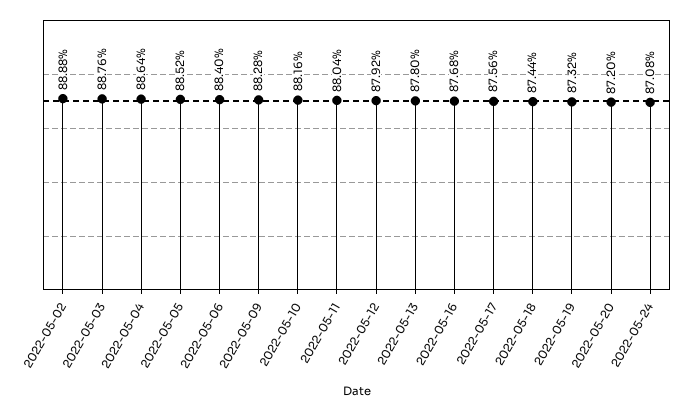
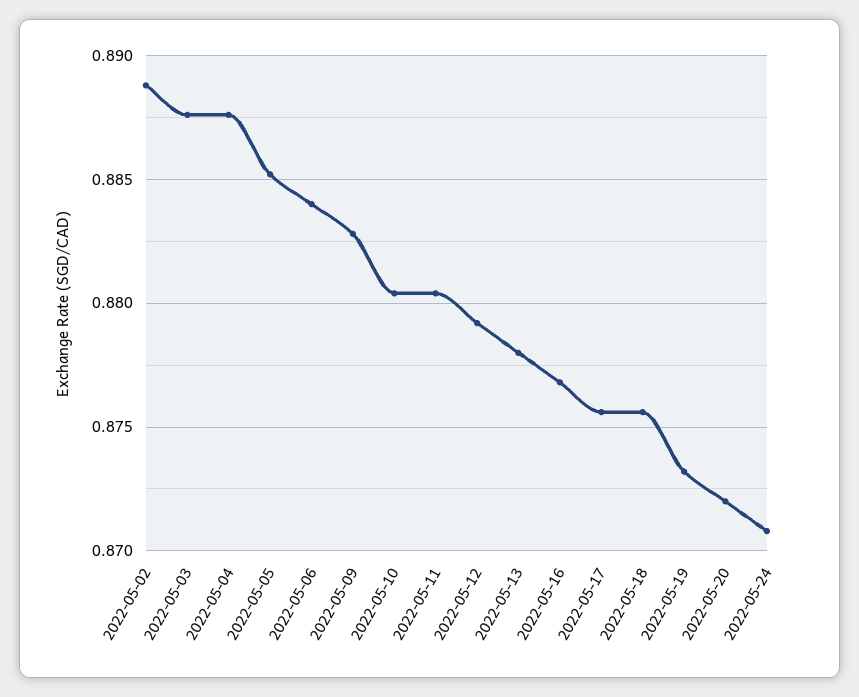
  {
    "2022-05-02": 0.8888,
    "2022-05-03": 0.8876,
-   "2022-05-04": 0.8864,
+   "2022-05-04": 0.8875,
    "2022-05-05": 0.8852,
    "2022-05-06": 0.884,
    "2022-05-09": 0.8828,
-   "2022-05-10": 0.8816,
+   "2022-05-10": 0.8805,
    "2022-05-11": 0.8804,
    "2022-05-12": 0.8792,
    "2022-05-13": 0.878,
    "2022-05-16": 0.8768,
    "2022-05-17": 0.8756,
-   "2022-05-18": 0.8744,
+   "2022-05-18": 0.8755,
    "2022-05-19": 0.8732,
    "2022-05-20": 0.872,
    "2022-05-24": 0.8708
  }

